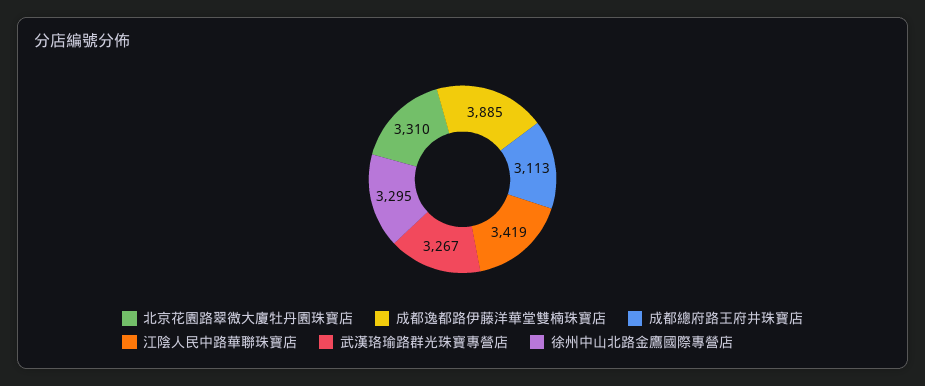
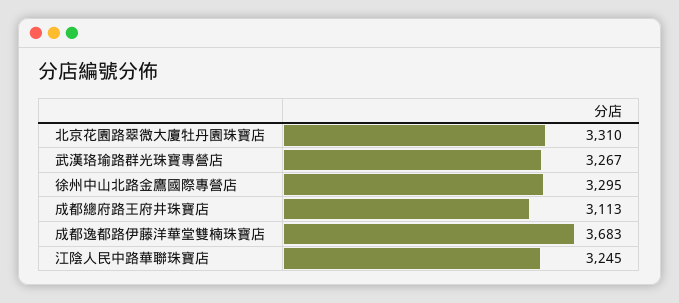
  {
    "北京花園路翠微大廈牡丹園珠寶店": 3310,
-   "成都逸都路伊藤洋華堂雙楠珠寶店": 3885,
+   "成都逸都路伊藤洋華堂雙楠珠寶店": 3683,
    "成都總府路王府井珠寶店": 3113,
-   "江陰人民中路華聯珠寶店": 3419,
+   "江陰人民中路華聯珠寶店": 3245,
    "武漢珞瑜路群光珠寶專營店": 3267,
    "徐州中山北路金鷹國際專營店": 3295
  }

